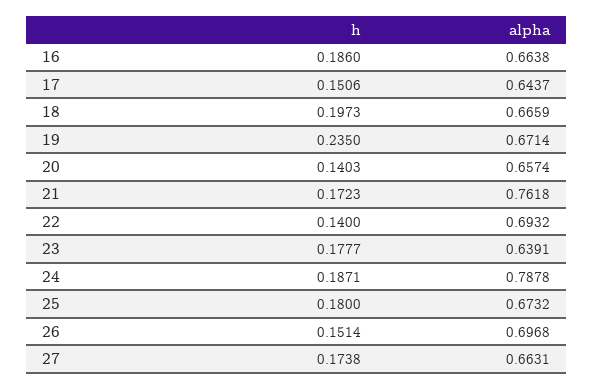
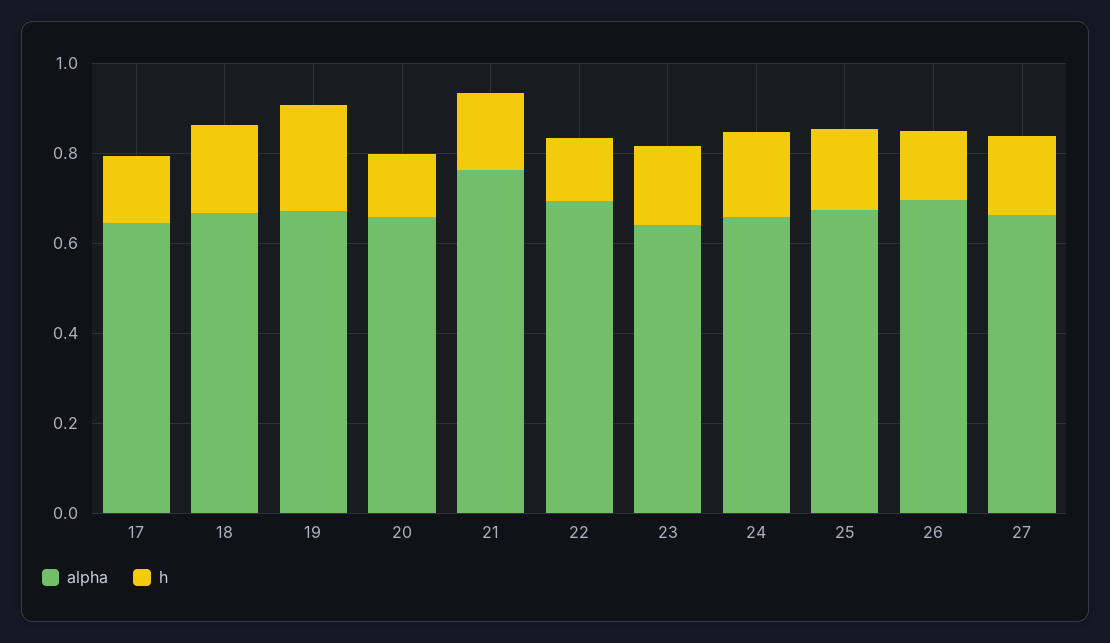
  {
    "h": {
-     "16": 0.186,
      "17": 0.1506,
      "18": 0.1973,
      "19": 0.235,
      "20": 0.1403,
      "21": 0.1723,
      "22": 0.14,
      "23": 0.1777,
      "24": 0.1871,
      "25": 0.18,
      "26": 0.1514,
      "27": 0.1738
    },
    "alpha": {
-     "16": 0.6638,
      "17": 0.6437,
      "18": 0.6659,
      "19": 0.6714,
      "20": 0.6574,
      "21": 0.7618,
      "22": 0.6932,
      "23": 0.6391,
-     "24": 0.7878,
+     "24": 0.65,
      "25": 0.6732,
      "26": 0.6968,
      "27": 0.6631
    }
  }

